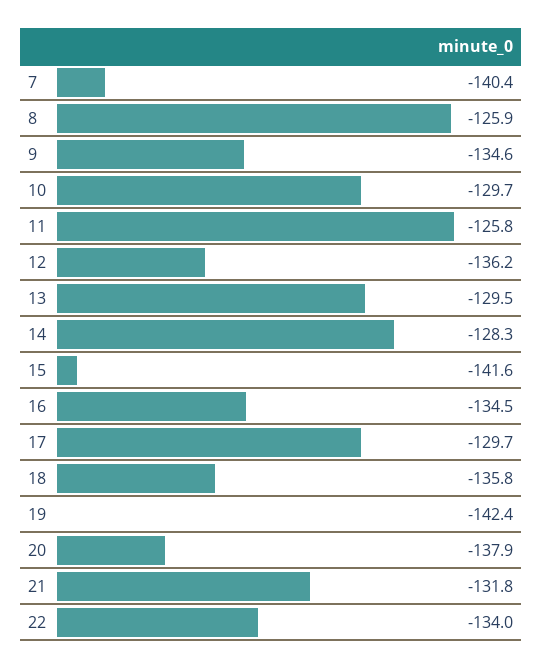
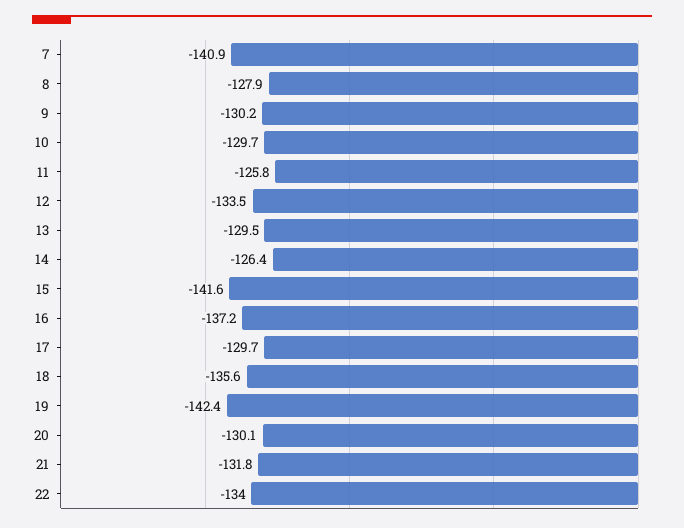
  {
-   "7": -140.4,
+   "7": -140.9,
-   "8": -125.9,
+   "8": -127.9,
-   "9": -134.6,
+   "9": -130.2,
    "10": -129.7,
    "11": -125.8,
-   "12": -136.2,
+   "12": -133.5,
    "13": -129.5,
-   "14": -128.3,
+   "14": -126.4,
    "15": -141.6,
-   "16": -134.5,
+   "16": -137.2,
    "17": -129.7,
-   "18": -135.8,
+   "18": -135.6,
    "19": -142.4,
-   "20": -137.9,
+   "20": -130.1,
    "21": -131.8,
    "22": -134
  }

